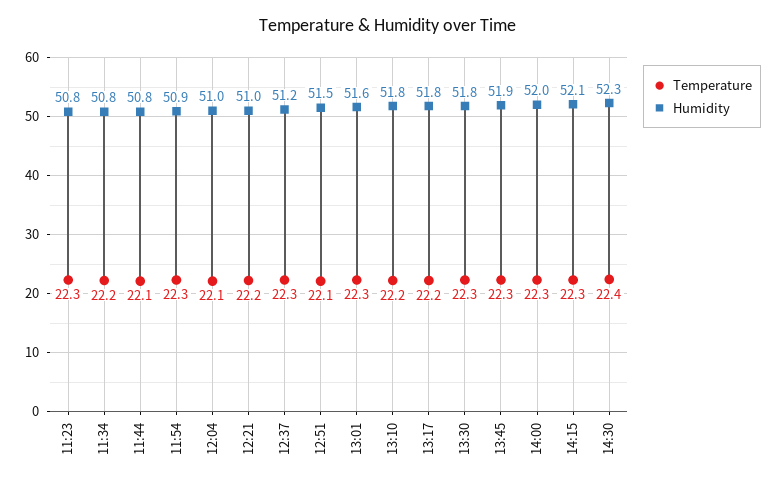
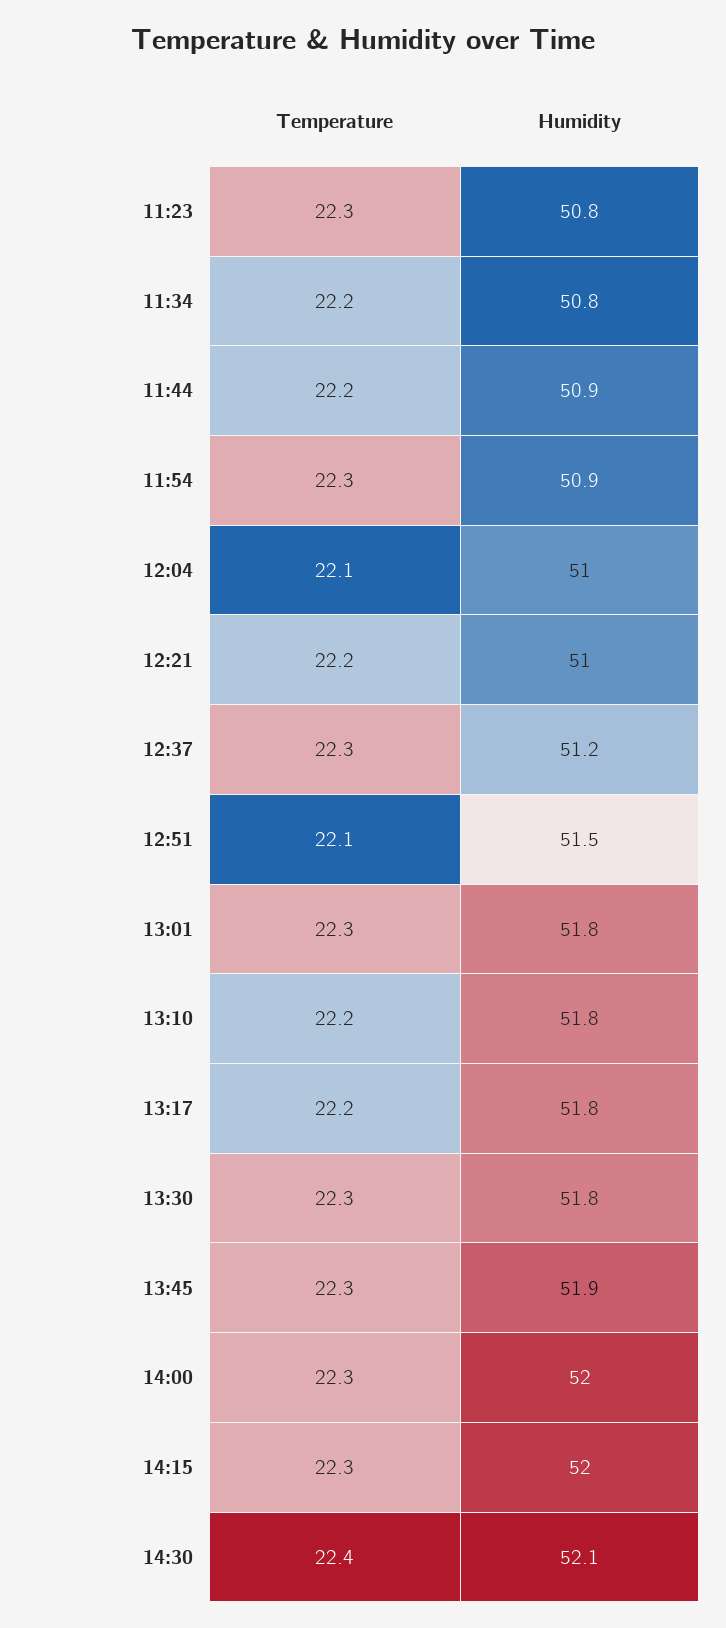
  {
    "Temperature": {
      "11:23": 22.3,
      "11:34": 22.2,
-     "11:44": 22.1,
+     "11:44": 22.2,
      "11:54": 22.3,
      "12:04": 22.1,
      "12:21": 22.2,
      "12:37": 22.3,
      "12:51": 22.1,
      "13:01": 22.3,
      "13:10": 22.2,
      "13:17": 22.2,
      "13:30": 22.3,
      "13:45": 22.3,
      "14:00": 22.3,
      "14:15": 22.3,
      "14:30": 22.4
    },
    "Humidity": {
      "11:23": 50.8,
      "11:34": 50.8,
-     "11:44": 50.8,
+     "11:44": 50.9,
      "11:54": 50.9,
      "12:04": 51,
      "12:21": 51,
      "12:37": 51.2,
      "12:51": 51.5,
-     "13:01": 51.6,
+     "13:01": 51.8,
      "13:10": 51.8,
      "13:17": 51.8,
      "13:30": 51.8,
      "13:45": 51.9,
      "14:00": 52,
-     "14:15": 52.1,
+     "14:15": 52,
-     "14:30": 52.3
+     "14:30": 52.1
    }
  }

